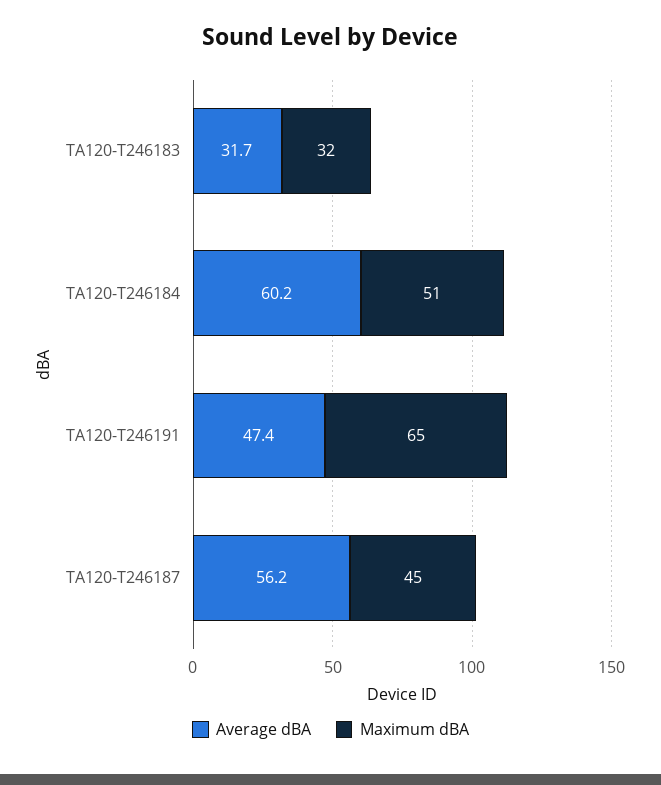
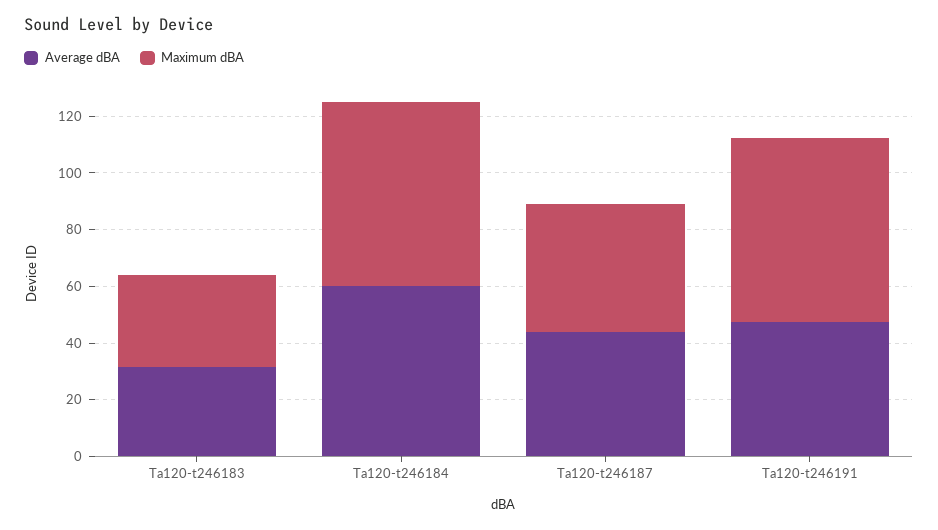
  {
    "Average dBA": {
      "TA120-T246183": 31.7,
      "TA120-T246184": 60.2,
      "TA120-T246191": 47.4,
-     "TA120-T246187": 56.2
+     "TA120-T246187": 45
    },
    "Maximum dBA": {
      "TA120-T246183": 32,
-     "TA120-T246184": 51,
+     "TA120-T246184": 65,
      "TA120-T246191": 65,
      "TA120-T246187": 45
    }
  }

